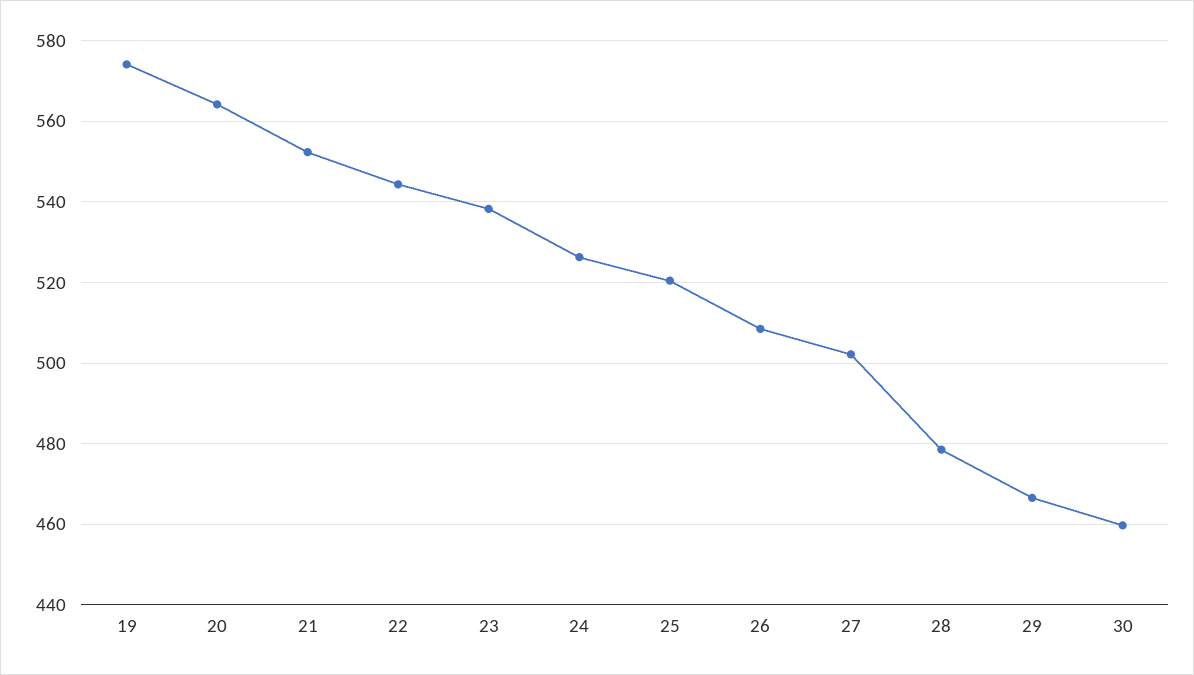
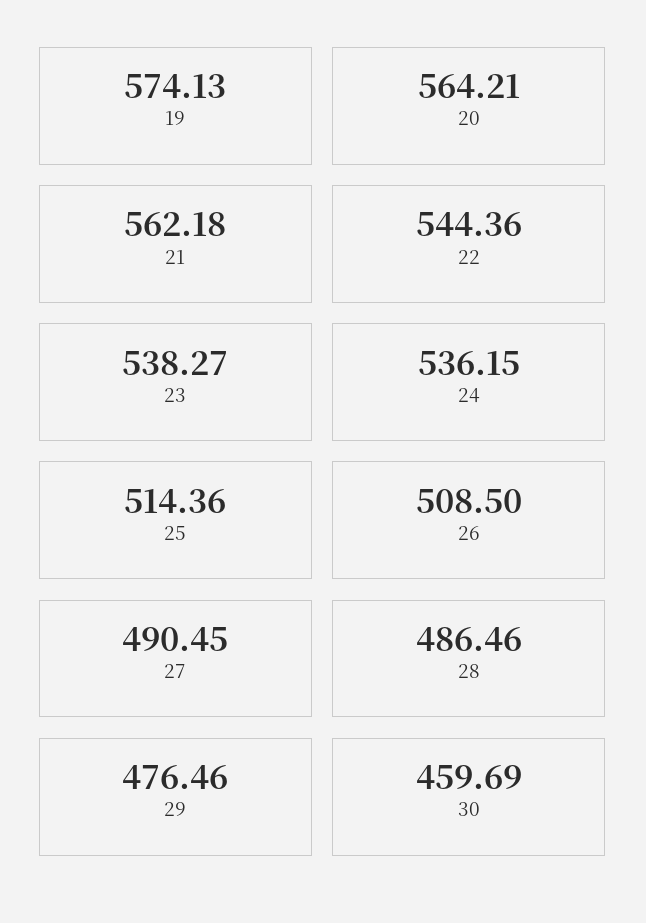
  {
    "19": 574.13,
    "20": 564.21,
-   "21": 552,
+   "21": 562.18,
    "22": 544.36,
    "23": 538.27,
-   "24": 526,
+   "24": 536.15,
-   "25": 520,
+   "25": 514.36,
    "26": 508.5,
-   "27": 502,
+   "27": 490.45,
-   "28": 478,
+   "28": 486.46,
-   "29": 466,
+   "29": 476.46,
    "30": 459.69
  }

